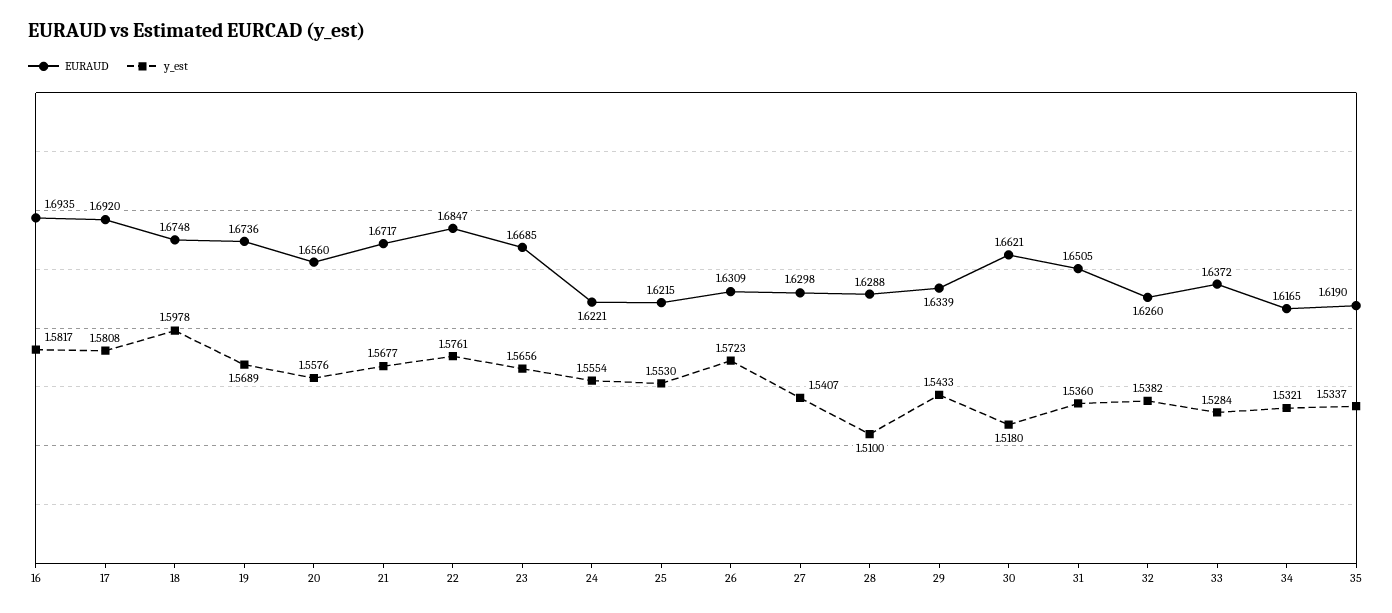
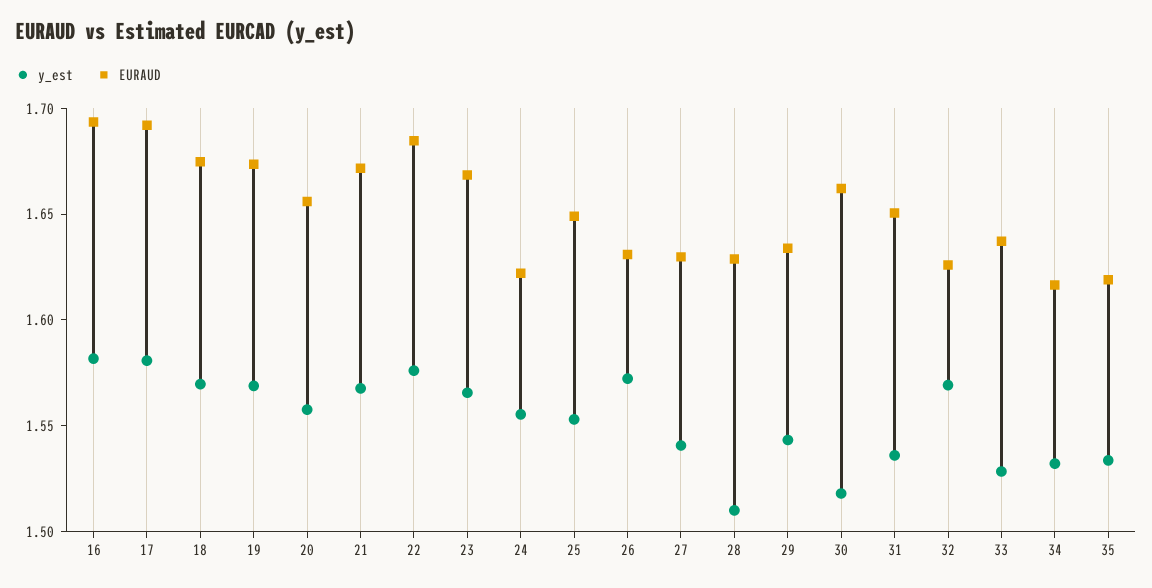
  {
    "EURAUD": {
      "16": 1.6935,
      "17": 1.692,
      "18": 1.6748,
      "19": 1.6736,
      "20": 1.656,
      "21": 1.6717,
      "22": 1.6847,
      "23": 1.6685,
      "24": 1.6221,
-     "25": 1.6215,
+     "25": 1.65,
      "26": 1.6309,
      "27": 1.6298,
      "28": 1.6288,
      "29": 1.6339,
      "30": 1.6621,
      "31": 1.6505,
      "32": 1.626,
      "33": 1.6372,
      "34": 1.6165,
      "35": 1.619
    },
    "y_est": {
      "16": 1.5817,
      "17": 1.5808,
-     "18": 1.5978,
+     "18": 1.57,
      "19": 1.5689,
      "20": 1.5576,
      "21": 1.5677,
      "22": 1.5761,
      "23": 1.5656,
      "24": 1.5554,
      "25": 1.553,
      "26": 1.5723,
      "27": 1.5407,
      "28": 1.51,
      "29": 1.5433,
      "30": 1.518,
      "31": 1.536,
-     "32": 1.5382,
+     "32": 1.57,
      "33": 1.5284,
      "34": 1.5321,
      "35": 1.5337
    }
  }

